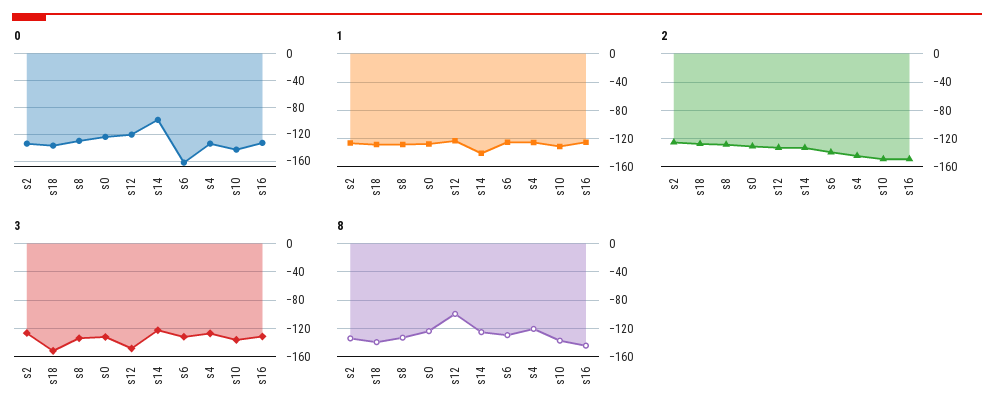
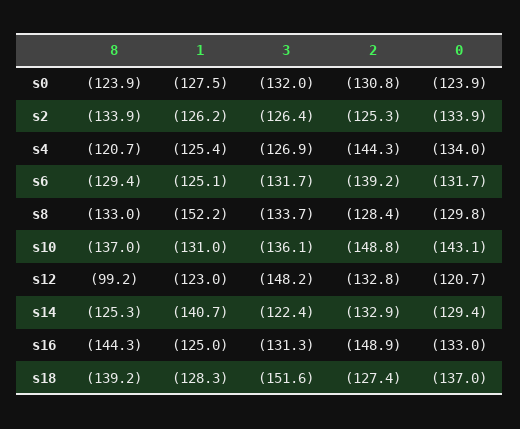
  {
    "0": {
      "s2": -133.9,
      "s18": -137,
      "s8": -129.8,
      "s0": -123.9,
      "s12": -120.7,
-     "s14": -100,
+     "s14": -129.4,
-     "s6": -160,
+     "s6": -131.7,
      "s4": -134,
      "s10": -143.1,
      "s16": -133
    },
    "1": {
      "s2": -126.2,
      "s18": -128.3,
-     "s8": -130,
+     "s8": -152.2,
      "s0": -127.5,
      "s12": -123,
      "s14": -140.7,
      "s6": -125.1,
      "s4": -125.4,
      "s10": -131,
      "s16": -125
    },
    "2": {
      "s2": -125.3,
      "s18": -127.4,
      "s8": -128.4,
      "s0": -130.8,
      "s12": -132.8,
      "s14": -132.9,
      "s6": -139.2,
      "s4": -144.3,
      "s10": -148.8,
      "s16": -148.9
    },
    "3": {
      "s2": -126.4,
      "s18": -151.6,
      "s8": -133.7,
      "s0": -132,
      "s12": -148.2,
      "s14": -122.4,
      "s6": -131.7,
      "s4": -126.9,
      "s10": -136.1,
      "s16": -131.3
    },
    "8": {
      "s2": -133.9,
      "s18": -139.2,
      "s8": -133,
      "s0": -123.9,
      "s12": -99.2,
      "s14": -125.3,
      "s6": -129.4,
      "s4": -120.7,
      "s10": -137,
      "s16": -144.3
    }
  }

